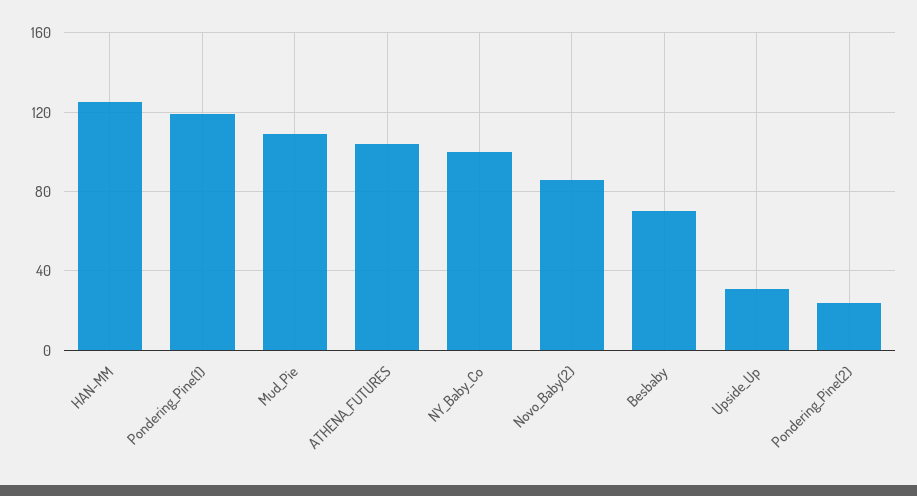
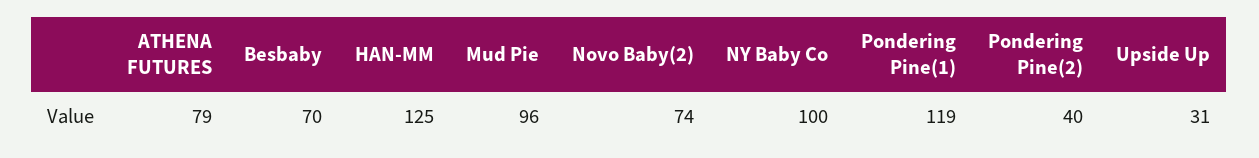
  {
    "HAN-MM": 125,
    "Pondering_Pine(1)": 119,
-   "Mud_Pie": 110,
+   "Mud_Pie": 96,
-   "ATHENA_FUTURES": 105,
+   "ATHENA_FUTURES": 79,
    "NY_Baby_Co": 100,
-   "Novo_Baby(2)": 85,
+   "Novo_Baby(2)": 74,
    "Besbaby": 70,
    "Upside_Up": 31,
-   "Pondering_Pine(2)": 25
+   "Pondering_Pine(2)": 40
  }

